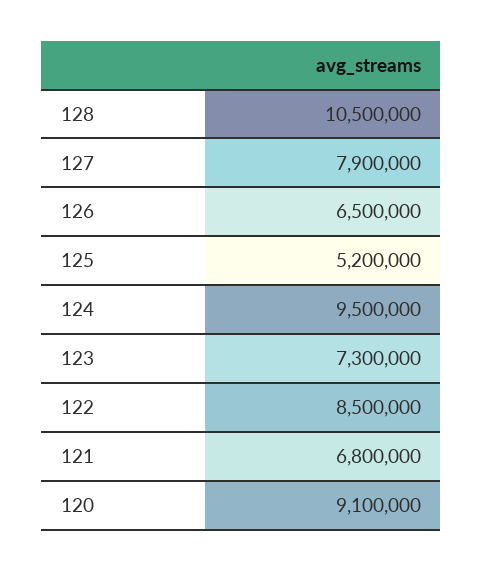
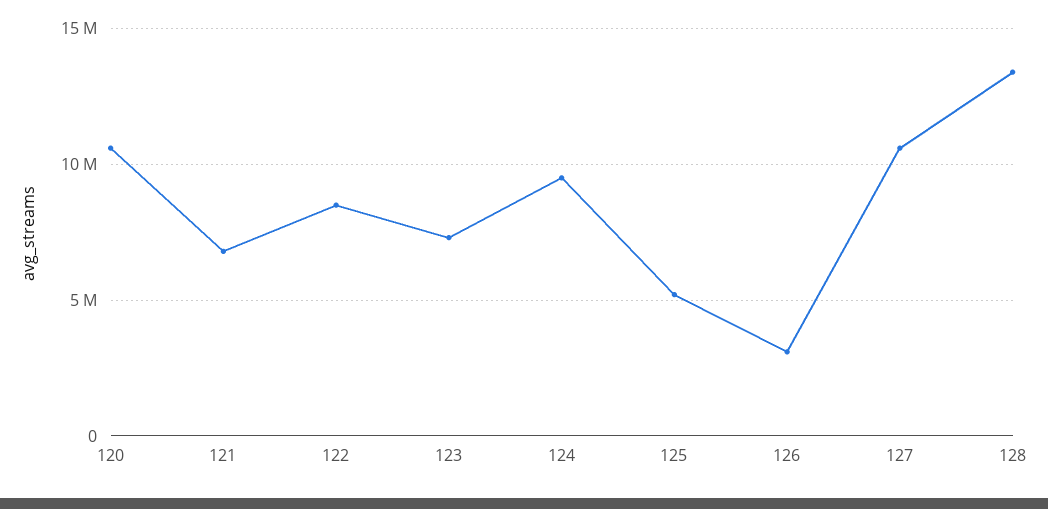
  {
-   "128": 10500000,
+   "128": 13500000,
-   "127": 7900000,
+   "127": 10500000,
-   "126": 6500000,
+   "126": 3000000,
    "125": 5200000,
    "124": 9500000,
    "123": 7300000,
    "122": 8500000,
    "121": 6800000,
-   "120": 9100000
+   "120": 10500000
  }

